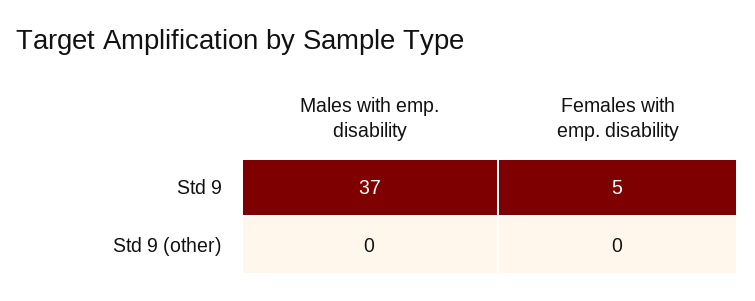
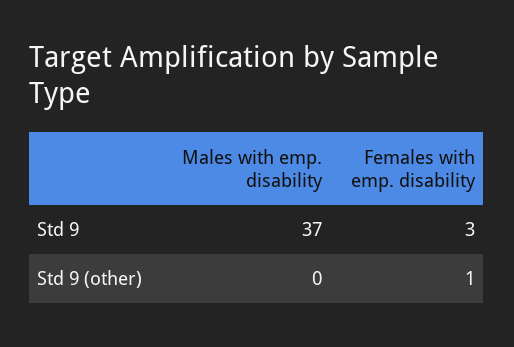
  {
    "Males with emp. disability": {
      "Std 9": 37,
      "Std 9 (other)": 0
    },
    "Females with emp. disability": {
-     "Std 9": 5,
+     "Std 9": 3,
-     "Std 9 (other)": 0
+     "Std 9 (other)": 1
    }
  }

